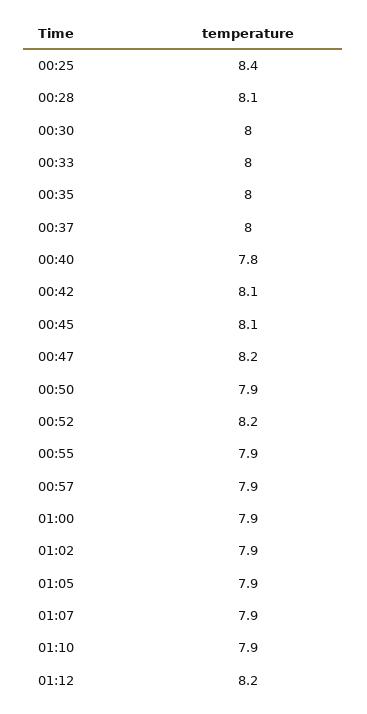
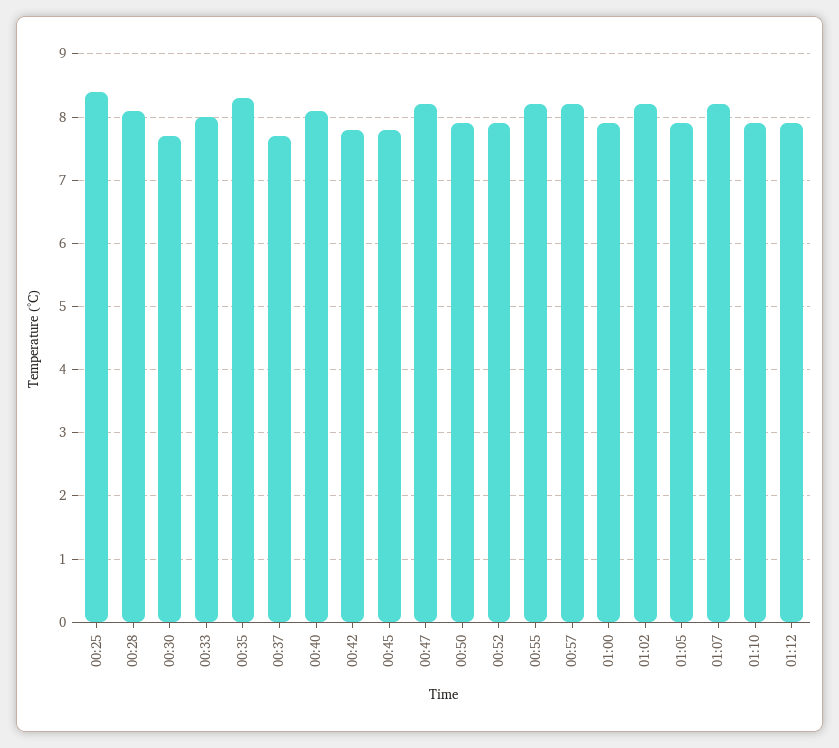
  {
    "00:25": 8.4,
    "00:28": 8.1,
-   "00:30": 8,
+   "00:30": 7.7,
    "00:33": 8,
-   "00:35": 8,
+   "00:35": 8.3,
-   "00:37": 8,
+   "00:37": 7.7,
-   "00:40": 7.8,
+   "00:40": 8.1,
-   "00:42": 8.1,
+   "00:42": 7.8,
-   "00:45": 8.1,
+   "00:45": 7.8,
    "00:47": 8.2,
    "00:50": 7.9,
-   "00:52": 8.2,
+   "00:52": 7.9,
-   "00:55": 7.9,
+   "00:55": 8.2,
-   "00:57": 7.9,
+   "00:57": 8.2,
    "01:00": 7.9,
-   "01:02": 7.9,
+   "01:02": 8.2,
    "01:05": 7.9,
-   "01:07": 7.9,
+   "01:07": 8.2,
    "01:10": 7.9,
-   "01:12": 8.2
+   "01:12": 7.9
  }

